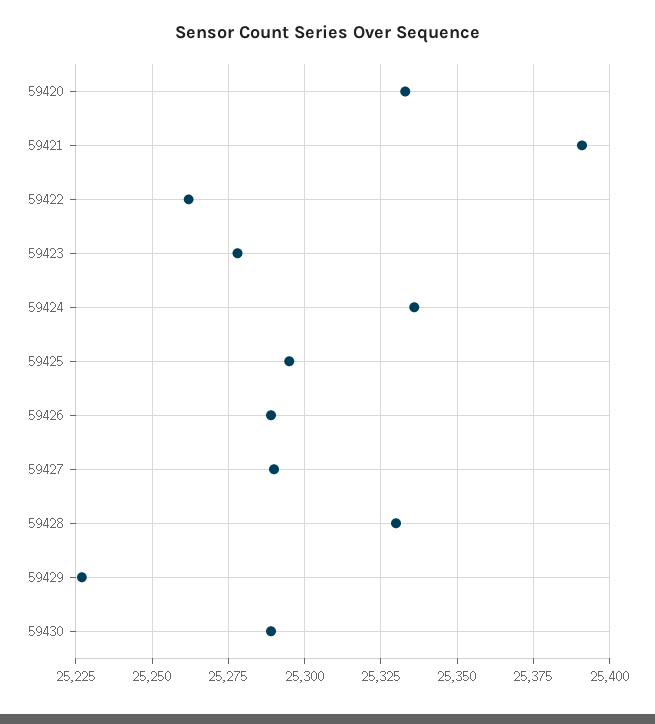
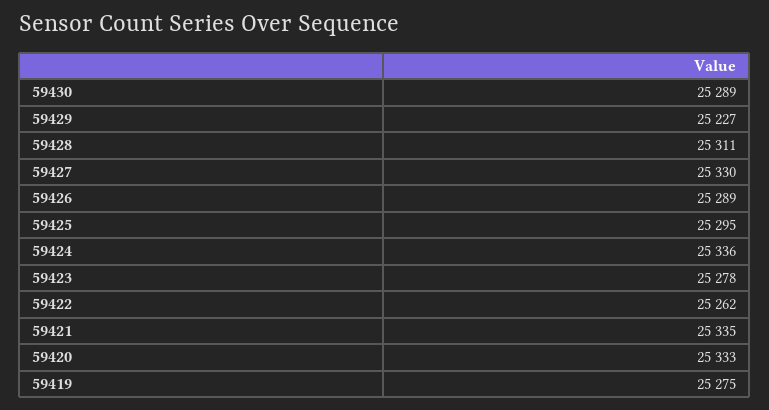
  {
    "59420": 25333,
-   "59421": 25390,
+   "59421": 25335,
    "59422": 25262,
    "59423": 25278,
    "59424": 25336,
    "59425": 25295,
    "59426": 25289,
-   "59427": 25290,
+   "59427": 25330,
-   "59428": 25330,
+   "59428": 25311,
    "59429": 25227,
-   "59430": 25289
+   "59430": 25289,
+   "59419": 25275
  }

